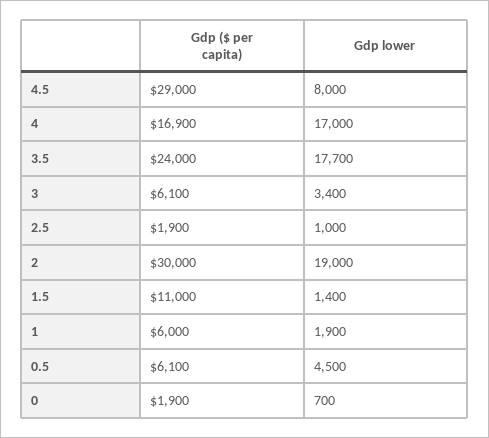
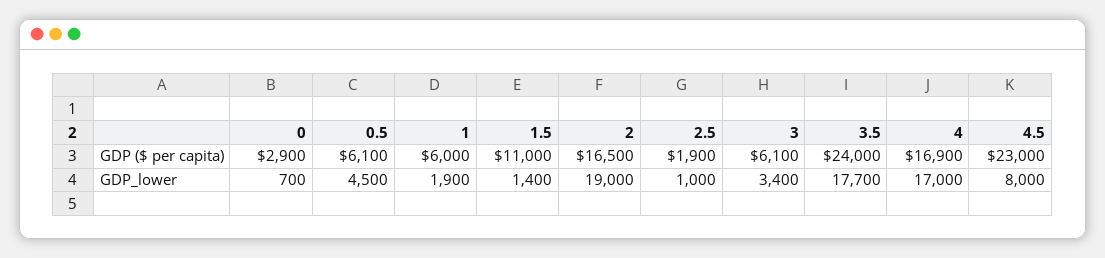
  {
    "Gdp ($ per capita)": {
-     "4.5": 29000,
+     "4.5": 23000,
      "4": 16900,
      "3.5": 24000,
      "3": 6100,
      "2.5": 1900,
-     "2": 30000,
+     "2": 16500,
      "1.5": 11000,
      "1": 6000,
      "0.5": 6100,
-     "0": 1900
+     "0": 2900
    },
    "Gdp lower": {
      "4.5": 8000,
      "4": 17000,
      "3.5": 17700,
      "3": 3400,
      "2.5": 1000,
      "2": 19000,
      "1.5": 1400,
      "1": 1900,
      "0.5": 4500,
      "0": 700
    }
  }

